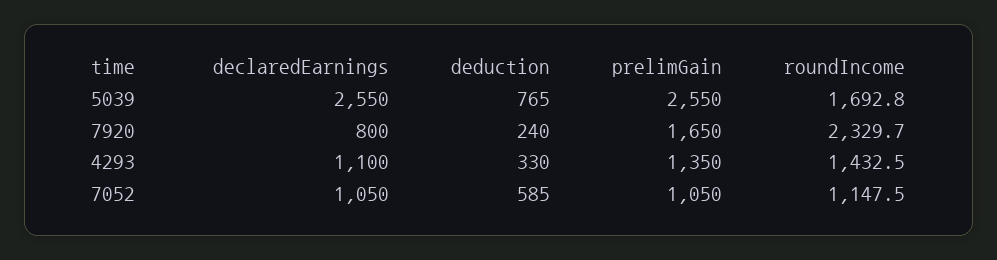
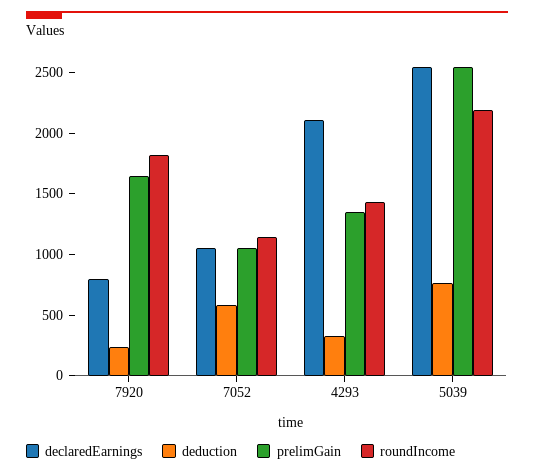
  {
    "declaredEarnings": {
      "5039": 2550,
      "7920": 800,
-     "4293": 1100,
+     "4293": 2100,
      "7052": 1050
    },
    "deduction": {
      "5039": 765,
      "7920": 240,
      "4293": 330,
      "7052": 585
    },
    "prelimGain": {
      "5039": 2550,
      "7920": 1650,
      "4293": 1350,
      "7052": 1050
    },
    "roundIncome": {
-     "5039": 1692.8,
+     "5039": 2200,
-     "7920": 2329.7,
+     "7920": 1800,
      "4293": 1432.5,
      "7052": 1147.5
    }
  }

